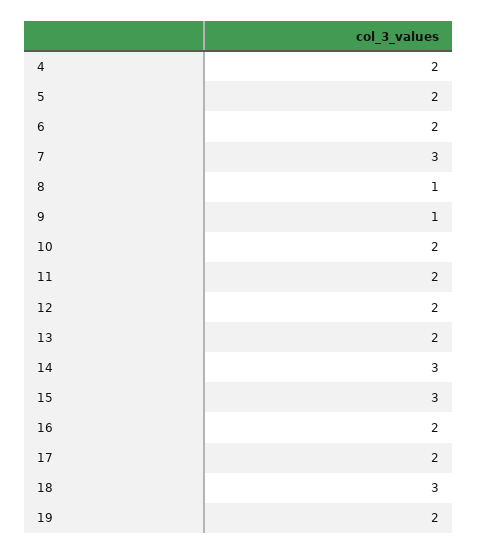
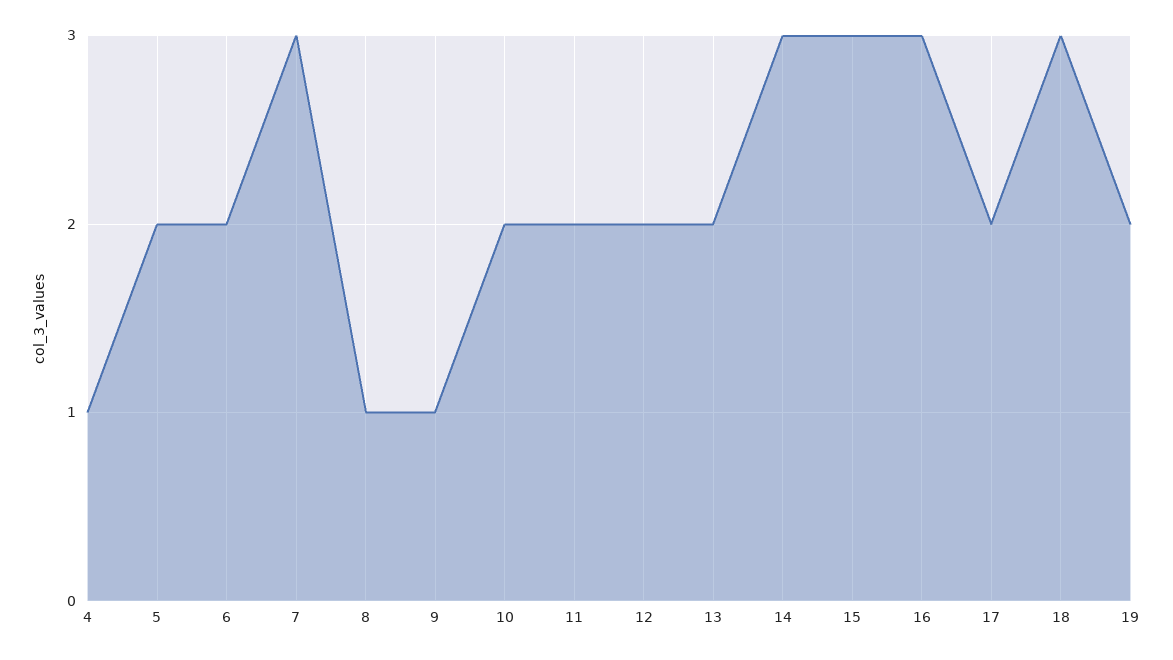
  {
-   "4": 2,
+   "4": 1,
    "5": 2,
    "6": 2,
    "7": 3,
    "8": 1,
    "9": 1,
    "10": 2,
    "11": 2,
    "12": 2,
    "13": 2,
    "14": 3,
    "15": 3,
-   "16": 2,
+   "16": 3,
    "17": 2,
    "18": 3,
    "19": 2
  }

